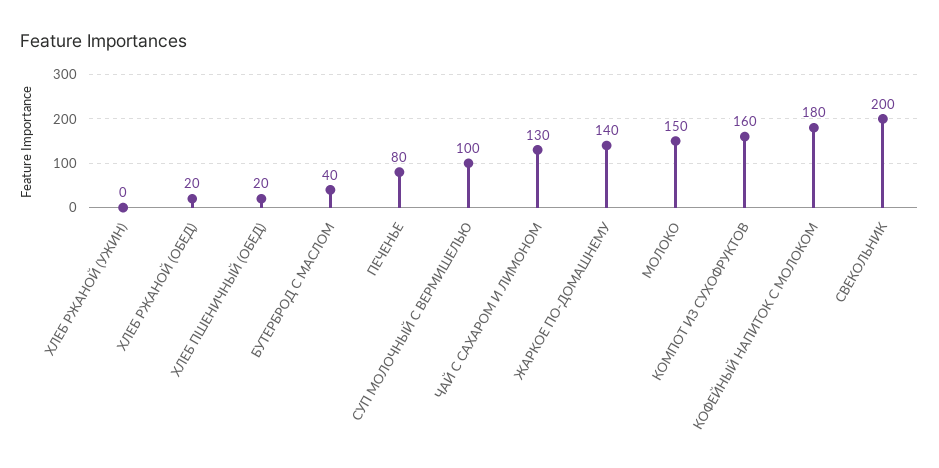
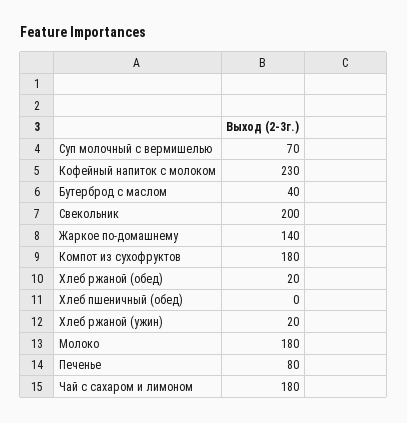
  {
-   "ХЛЕБ РЖАНОЙ (УЖИН)": 0,
+   "ХЛЕБ РЖАНОЙ (УЖИН)": 20,
    "ХЛЕБ РЖАНОЙ (ОБЕД)": 20,
-   "ХЛЕБ ПШЕНИЧНЫЙ (ОБЕД)": 20,
+   "ХЛЕБ ПШЕНИЧНЫЙ (ОБЕД)": 0,
    "БУТЕРБРОД С МАСЛОМ": 40,
    "ПЕЧЕНЬЕ": 80,
-   "СУП МОЛОЧНЫЙ С ВЕРМИШЕЛЬЮ": 100,
+   "СУП МОЛОЧНЫЙ С ВЕРМИШЕЛЬЮ": 70,
-   "ЧАЙ С САХАРОМ И ЛИМОНОМ": 130,
+   "ЧАЙ С САХАРОМ И ЛИМОНОМ": 180,
    "ЖАРКОЕ ПО-ДОМАШНЕМУ": 140,
-   "МОЛОКО": 150,
+   "МОЛОКО": 180,
-   "КОМПОТ ИЗ СУХОФРУКТОВ": 160,
+   "КОМПОТ ИЗ СУХОФРУКТОВ": 180,
-   "КОФЕЙНЫЙ НАПИТОК С МОЛОКОМ": 180,
+   "КОФЕЙНЫЙ НАПИТОК С МОЛОКОМ": 230,
    "СВЕКОЛЬНИК": 200
  }

